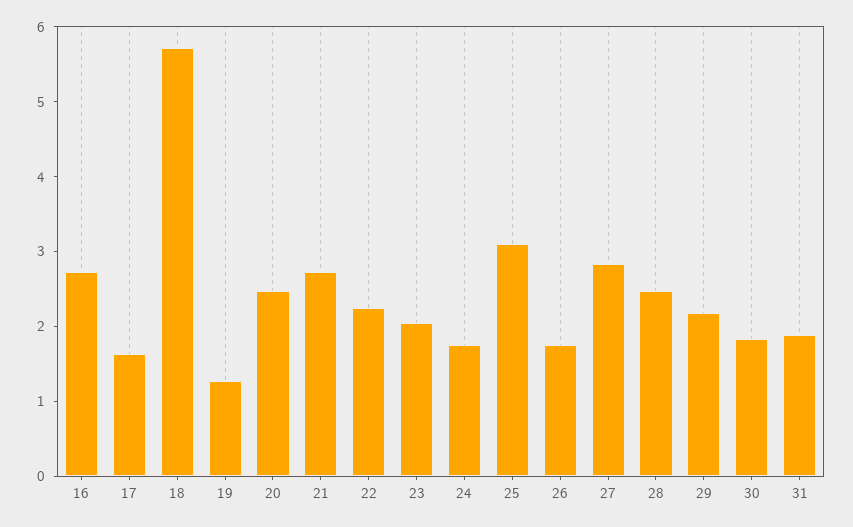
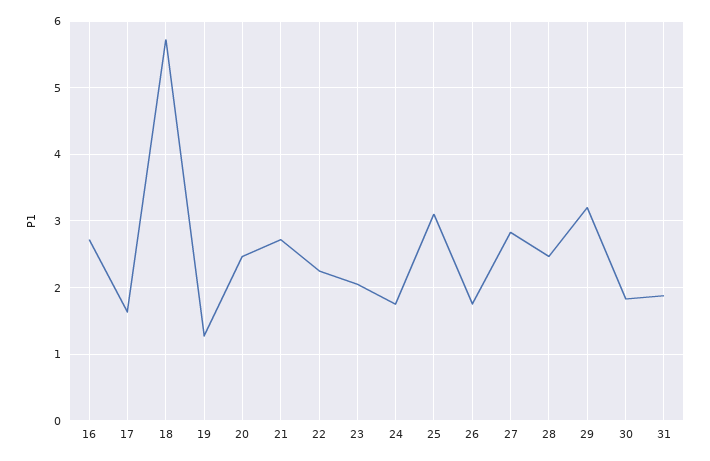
  {
    "16": 2.7,
    "17": 1.6,
    "18": 5.7,
    "19": 1.3,
    "20": 2.5,
    "21": 2.7,
    "22": 2.3,
    "23": 2.1,
    "24": 1.8,
    "25": 3.1,
    "26": 1.8,
    "27": 2.8,
    "28": 2.5,
-   "29": 2.2,
+   "29": 3.2,
    "30": 1.8,
    "31": 1.9
  }

